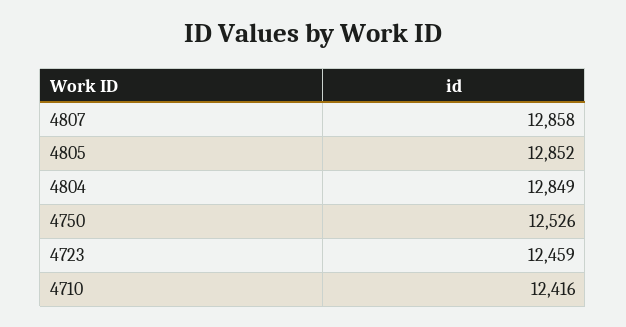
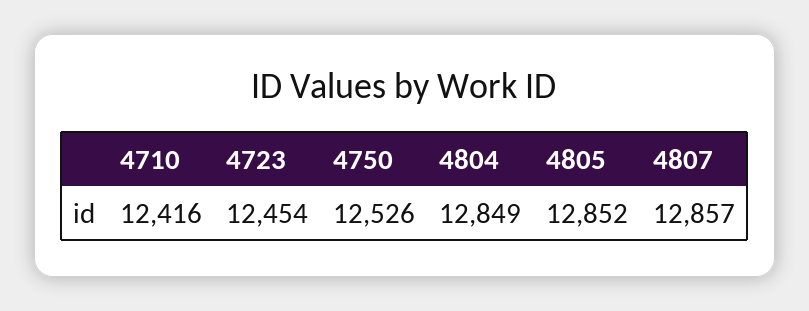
  {
-   "4807": 12858,
+   "4807": 12857,
    "4805": 12852,
    "4804": 12849,
    "4750": 12526,
-   "4723": 12459,
+   "4723": 12454,
    "4710": 12416
  }

